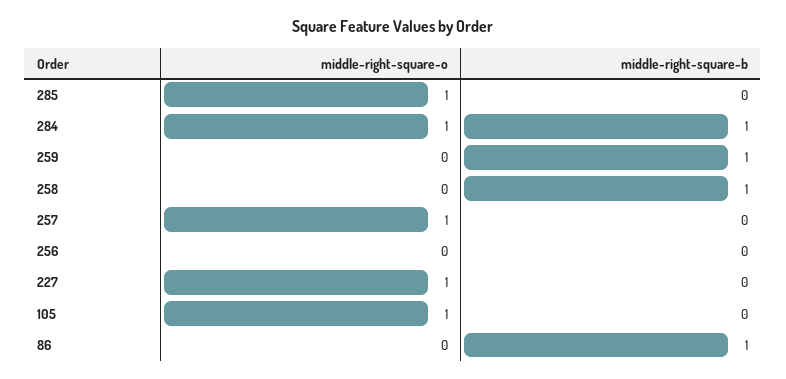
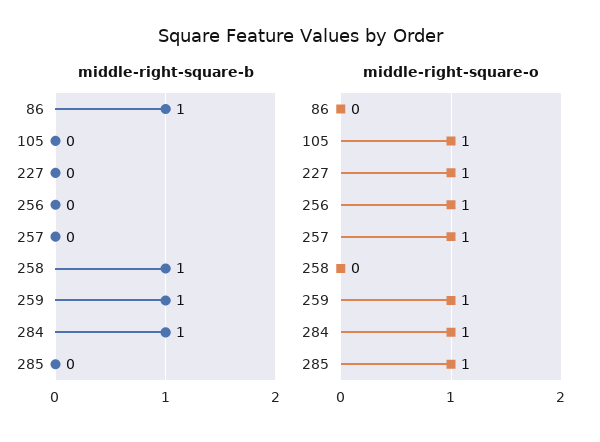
  {
    "middle-right-square-o": {
      "285": 1,
      "284": 1,
-     "259": 0,
+     "259": 1,
      "258": 0,
      "257": 1,
-     "256": 0,
+     "256": 1,
      "227": 1,
      "105": 1,
      "86": 0
    },
    "middle-right-square-b": {
      "285": 0,
      "284": 1,
      "259": 1,
      "258": 1,
      "257": 0,
      "256": 0,
      "227": 0,
      "105": 0,
      "86": 1
    }
  }

